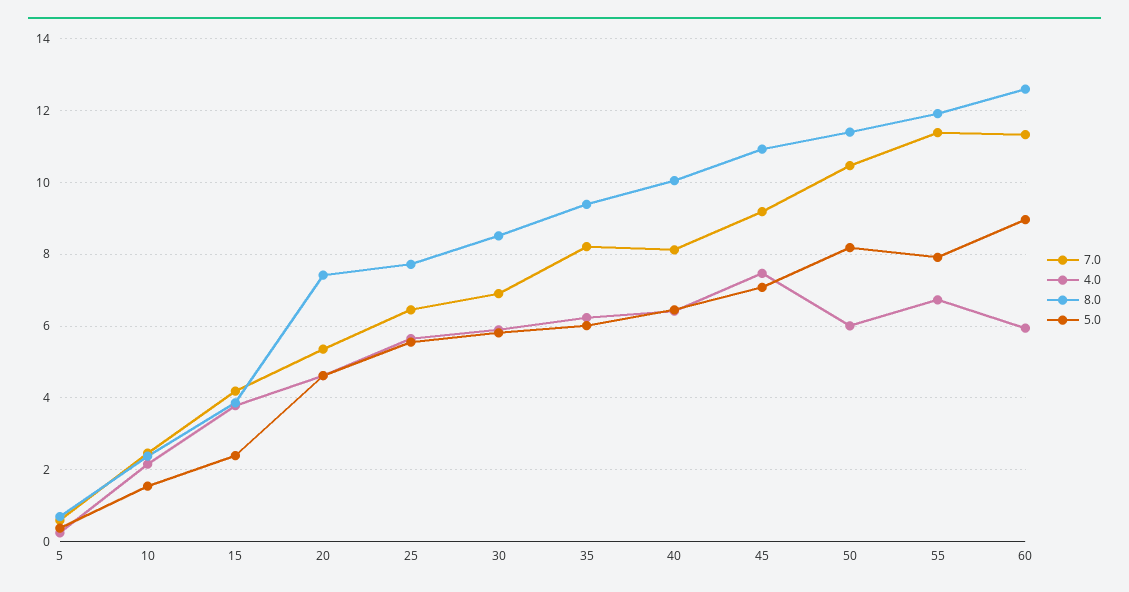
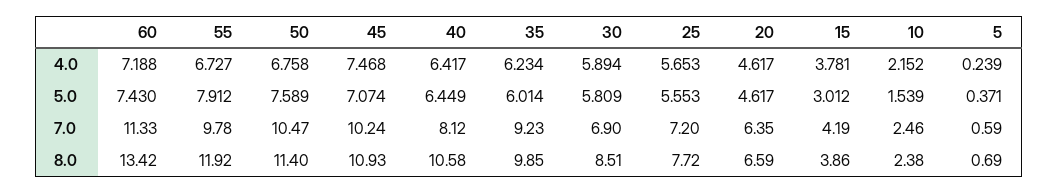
  {
    "7.0": {
      "5": 0.59,
      "10": 2.46,
      "15": 4.19,
-     "20": 5.4,
+     "20": 6.35,
-     "25": 6.4,
+     "25": 7.2,
      "30": 6.9,
-     "35": 8.2,
+     "35": 9.23,
      "40": 8.12,
-     "45": 9.2,
+     "45": 10.24,
      "50": 10.47,
-     "55": 11.4,
+     "55": 9.78,
      "60": 11.33
    },
    "4.0": {
      "5": 0.239,
      "10": 2.152,
      "15": 3.781,
      "20": 4.617,
      "25": 5.653,
      "30": 5.894,
      "35": 6.234,
      "40": 6.417,
      "45": 7.468,
-     "50": 6,
+     "50": 6.758,
      "55": 6.727,
-     "60": 6
+     "60": 7.188
    },
    "8.0": {
      "5": 0.69,
      "10": 2.38,
      "15": 3.86,
-     "20": 7.4,
+     "20": 6.59,
      "25": 7.72,
      "30": 8.51,
-     "35": 9.4,
+     "35": 9.85,
-     "40": 10,
+     "40": 10.58,
      "45": 10.93,
      "50": 11.4,
      "55": 11.92,
-     "60": 12.6
+     "60": 13.42
    },
    "5.0": {
      "5": 0.371,
      "10": 1.539,
-     "15": 2.4,
+     "15": 3.012,
      "20": 4.617,
      "25": 5.553,
      "30": 5.809,
      "35": 6.014,
      "40": 6.449,
      "45": 7.074,
-     "50": 8.2,
+     "50": 7.589,
      "55": 7.912,
-     "60": 9
+     "60": 7.43
    }
  }

